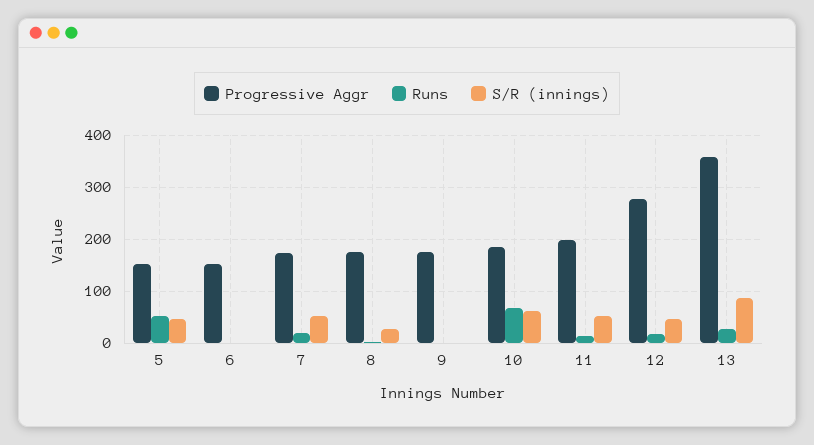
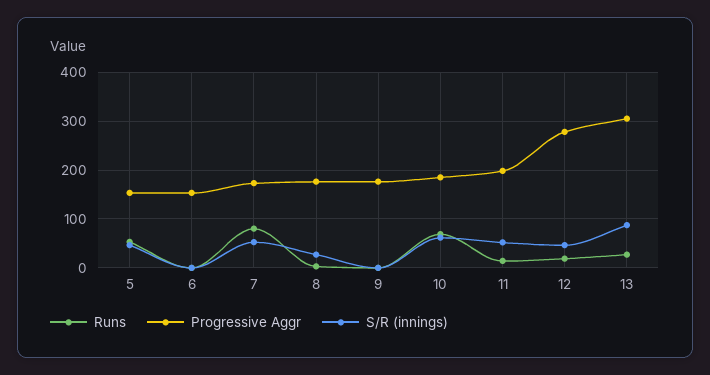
  {
    "Progressive Aggr": {
      "5": 160,
      "6": 160,
      "7": 180,
      "8": 180,
      "9": 180,
      "10": 180,
      "11": 200,
      "12": 280,
-     "13": 360
+     "13": 300
    },
    "Runs": {
      "5": 60,
      "6": 0,
-     "7": 20,
+     "7": 80,
      "8": 0,
      "9": 0,
      "10": 60,
      "11": 20,
      "12": 20,
      "13": 20
    },
    "S/R (innings)": {
      "5": 40,
      "6": 0,
      "7": 60,
      "8": 20,
      "9": 0,
      "10": 60,
      "11": 60,
      "12": 40,
      "13": 80
    }
  }

